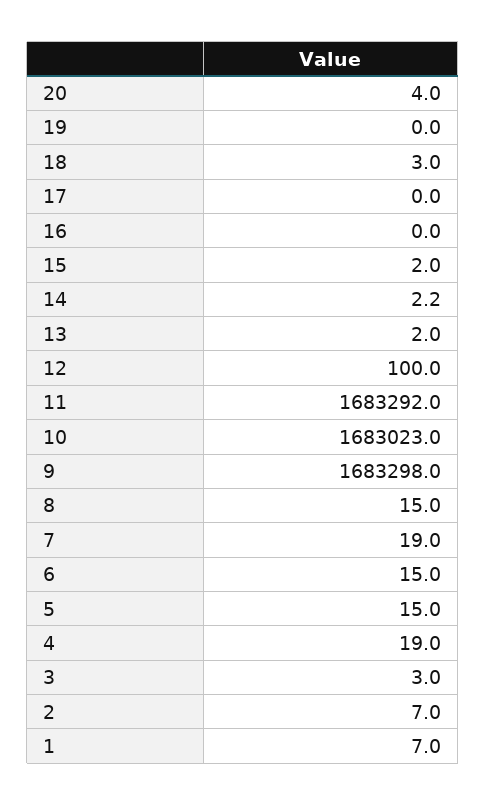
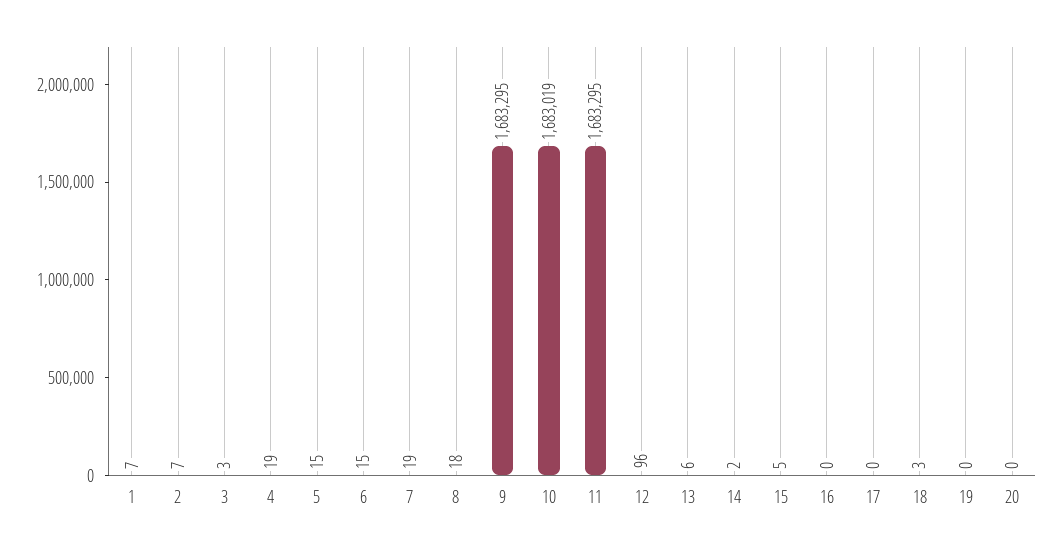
  {
-   "20": 4,
+   "20": 0,
    "19": 0,
    "18": 3,
    "17": 0,
    "16": 0,
-   "15": 2,
+   "15": 5,
    "14": 2.2,
-   "13": 2,
+   "13": 6,
-   "12": 100,
+   "12": 96,
-   "11": 1683292,
+   "11": 1683295,
-   "10": 1683023,
+   "10": 1683019,
-   "9": 1683298,
+   "9": 1683295,
-   "8": 15,
+   "8": 18,
    "7": 19,
    "6": 15,
    "5": 15,
    "4": 19,
    "3": 3,
    "2": 7,
    "1": 7
  }

